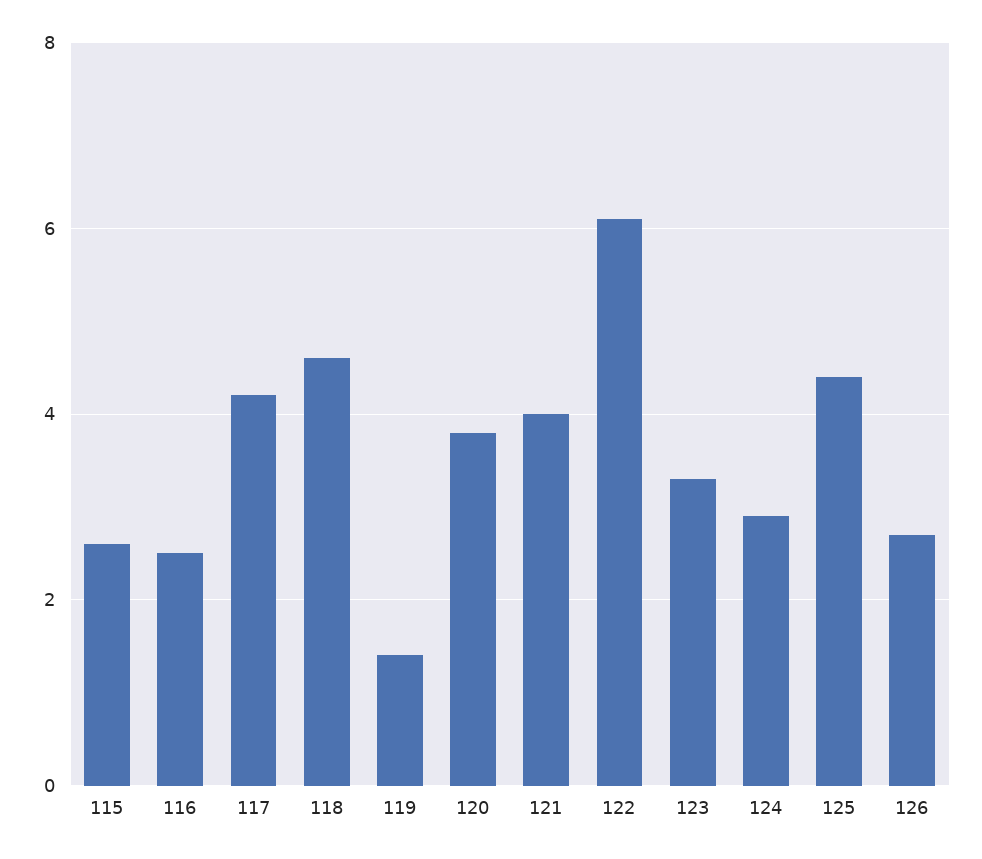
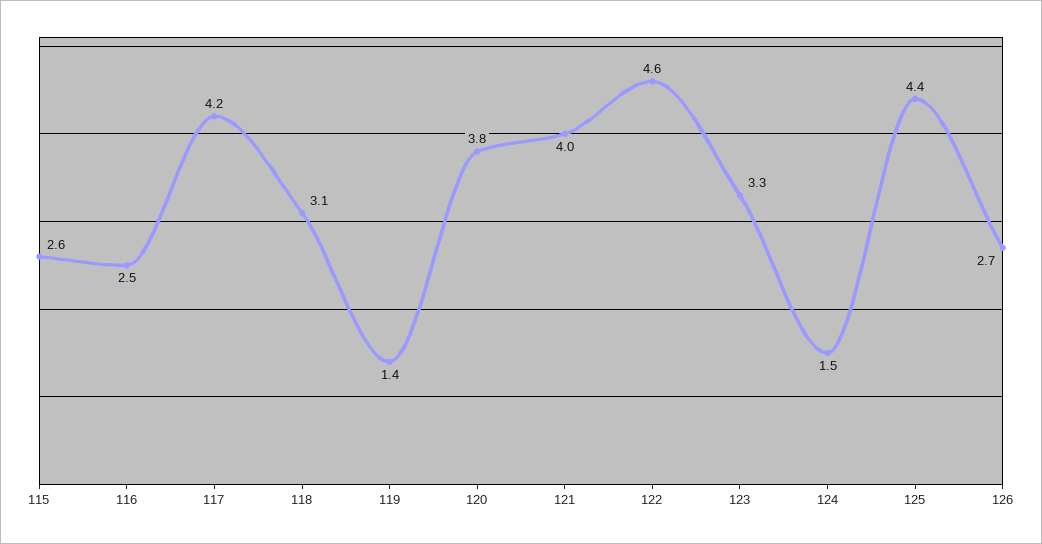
  {
    "115": 2.6,
    "116": 2.5,
    "117": 4.2,
-   "118": 4.5,
+   "118": 3.1,
    "119": 1.4,
    "120": 3.8,
    "121": 4,
-   "122": 6,
+   "122": 4.6,
    "123": 3.3,
-   "124": 3,
+   "124": 1.5,
    "125": 4.4,
    "126": 2.7
  }

